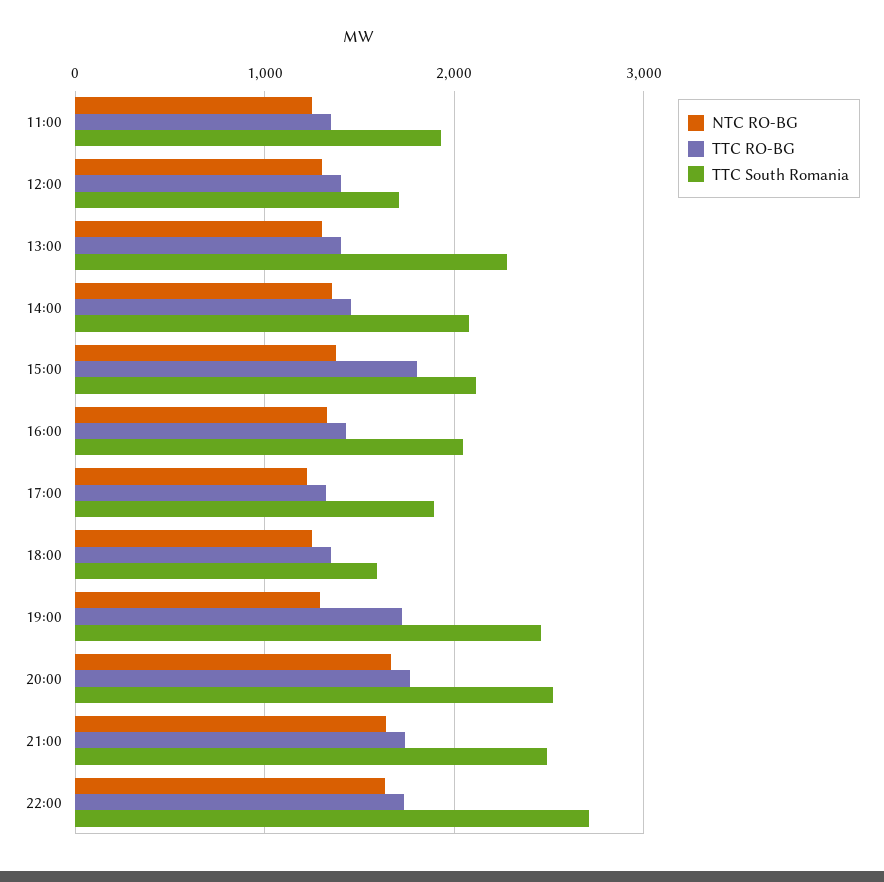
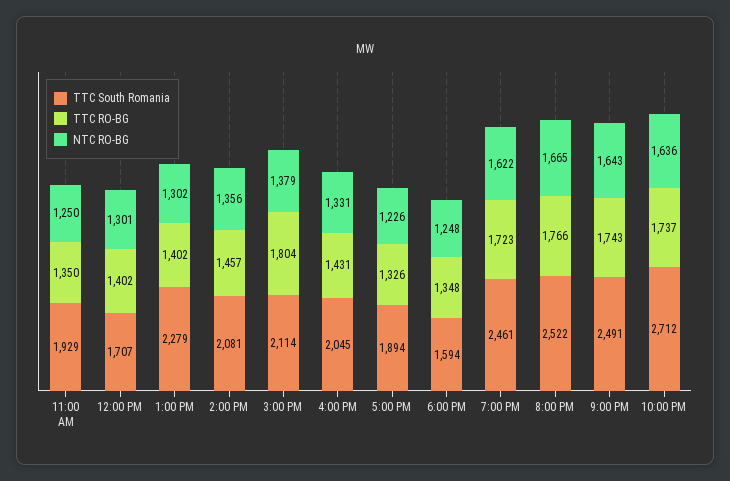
  {
    "NTC RO-BG": {
      "11:00": 1250,
      "12:00": 1301,
      "13:00": 1302,
      "14:00": 1356,
      "15:00": 1379,
      "16:00": 1331,
      "17:00": 1226,
      "18:00": 1248,
-     "19:00": 1300,
+     "19:00": 1622,
      "20:00": 1665,
      "21:00": 1643,
      "22:00": 1636
    },
    "TTC RO-BG": {
      "11:00": 1350,
      "12:00": 1402,
      "13:00": 1402,
      "14:00": 1457,
      "15:00": 1804,
      "16:00": 1431,
      "17:00": 1326,
      "18:00": 1348,
      "19:00": 1723,
      "20:00": 1766,
      "21:00": 1743,
      "22:00": 1737
    },
    "TTC South Romania": {
      "11:00": 1929,
      "12:00": 1707,
      "13:00": 2279,
      "14:00": 2081,
      "15:00": 2114,
      "16:00": 2045,
      "17:00": 1894,
      "18:00": 1594,
      "19:00": 2461,
      "20:00": 2522,
      "21:00": 2491,
      "22:00": 2712
    }
  }

